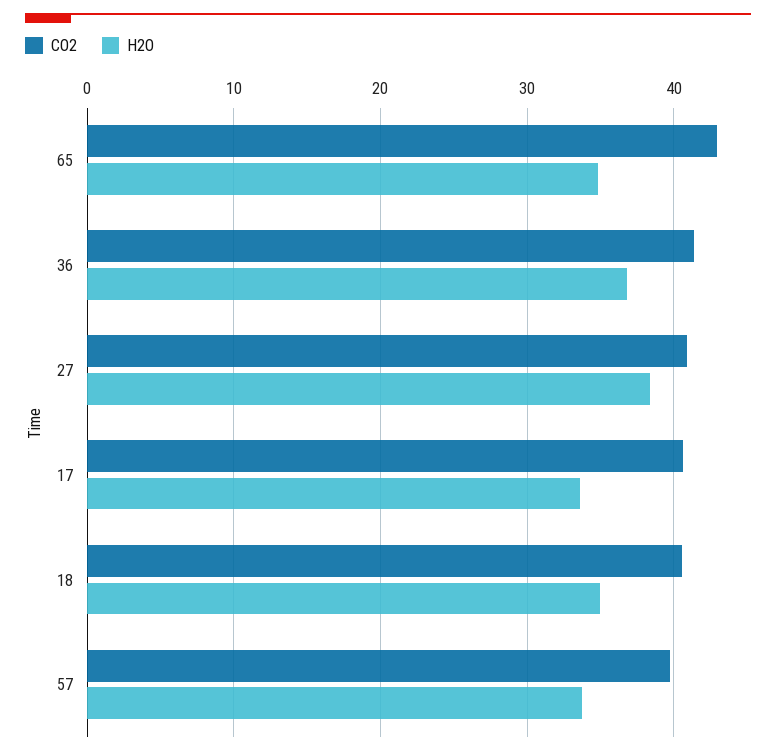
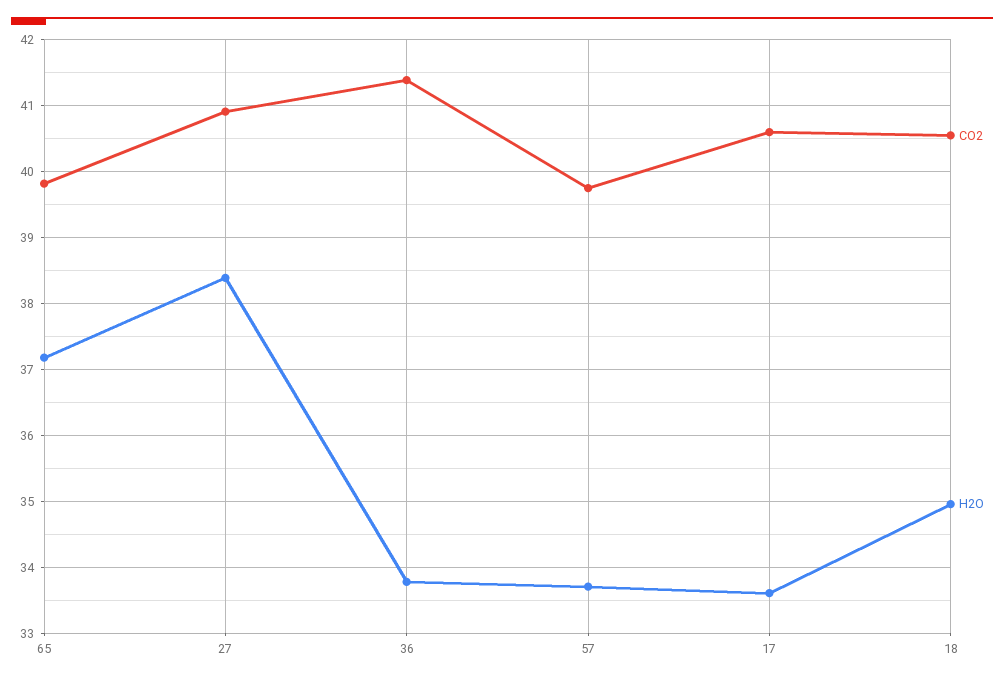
  {
    "CO2": {
-     "65": 43,
+     "65": 39.8,
      "36": 41.4,
      "27": 40.9,
      "17": 40.6,
      "18": 40.6,
      "57": 39.8
    },
    "H2O": {
-     "65": 35,
+     "65": 37.2,
-     "36": 37,
+     "36": 33.8,
      "27": 38.4,
      "17": 33.6,
      "18": 35,
      "57": 33.7
    }
  }

